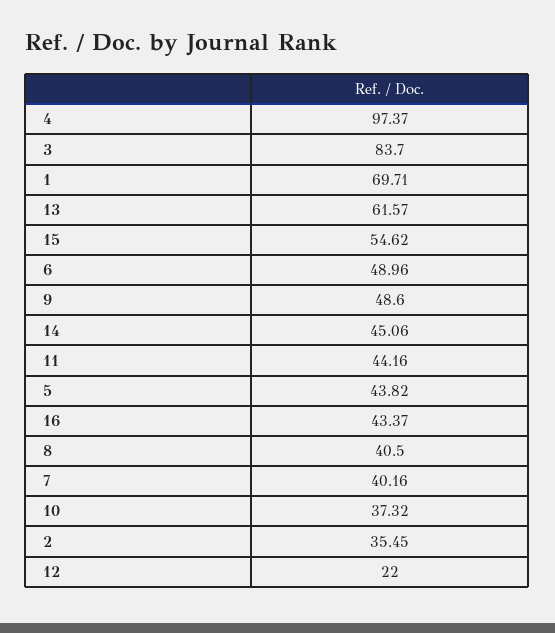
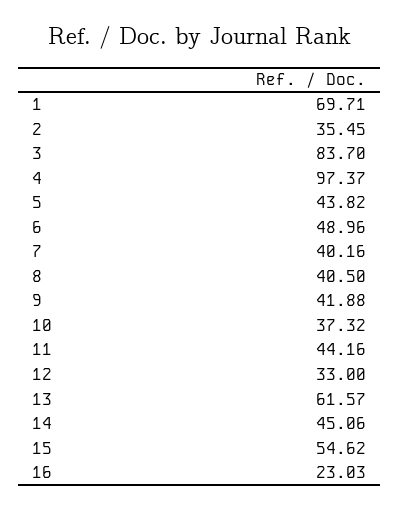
  {
    "4": 97.37,
    "3": 83.7,
    "1": 69.71,
    "13": 61.57,
    "15": 54.62,
    "6": 48.96,
-   "9": 48.6,
+   "9": 41.88,
    "14": 45.06,
    "11": 44.16,
    "5": 43.82,
-   "16": 43.37,
+   "16": 23.03,
    "8": 40.5,
    "7": 40.16,
    "10": 37.32,
    "2": 35.45,
-   "12": 22
+   "12": 33
  }

